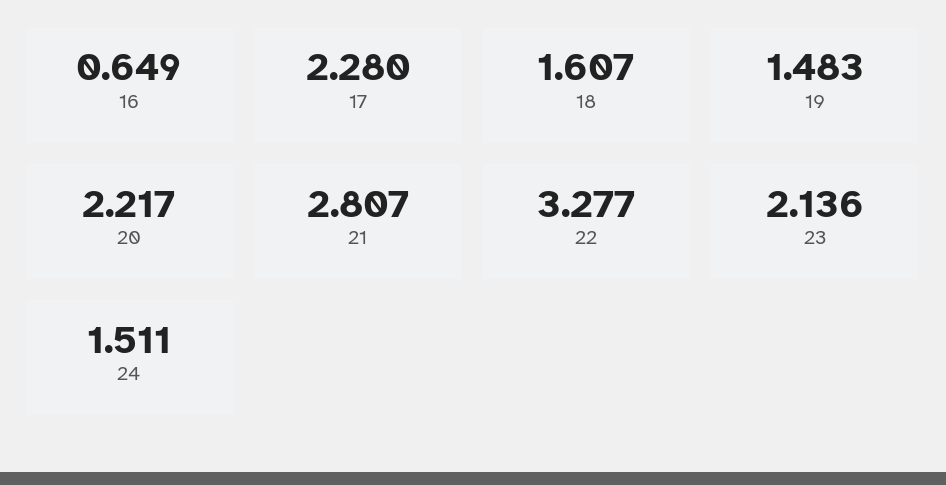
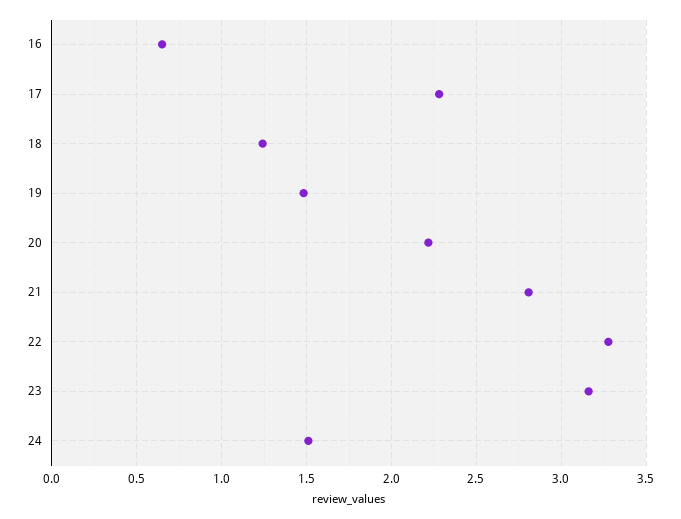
  {
    "16": 0.649,
    "17": 2.28,
-   "18": 1.607,
+   "18": 1.25,
    "19": 1.483,
    "20": 2.217,
    "21": 2.807,
    "22": 3.277,
-   "23": 2.136,
+   "23": 3.15,
    "24": 1.511
  }

